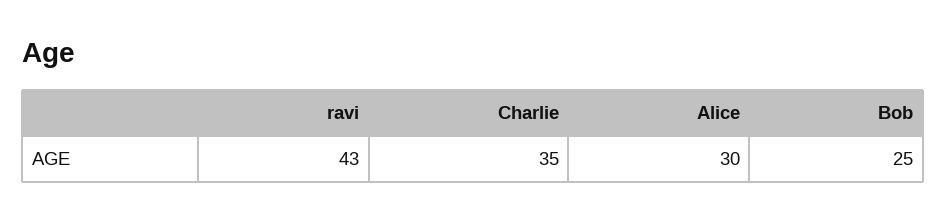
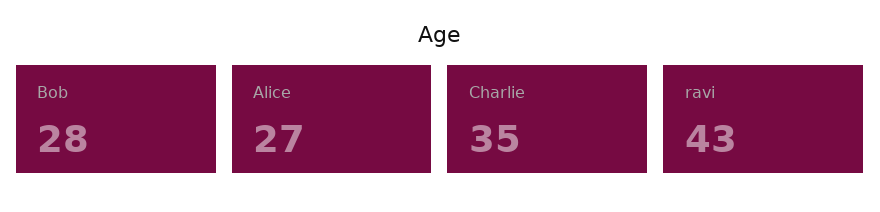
  {
    "ravi": 43,
    "Charlie": 35,
-   "Alice": 30,
+   "Alice": 27,
-   "Bob": 25
+   "Bob": 28
  }

